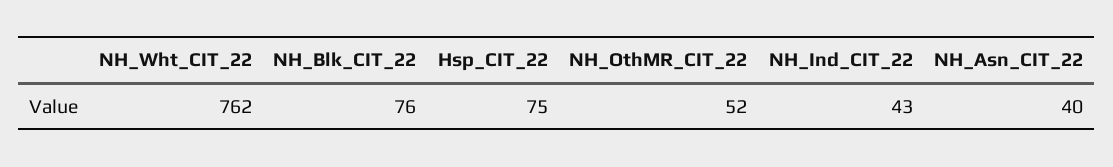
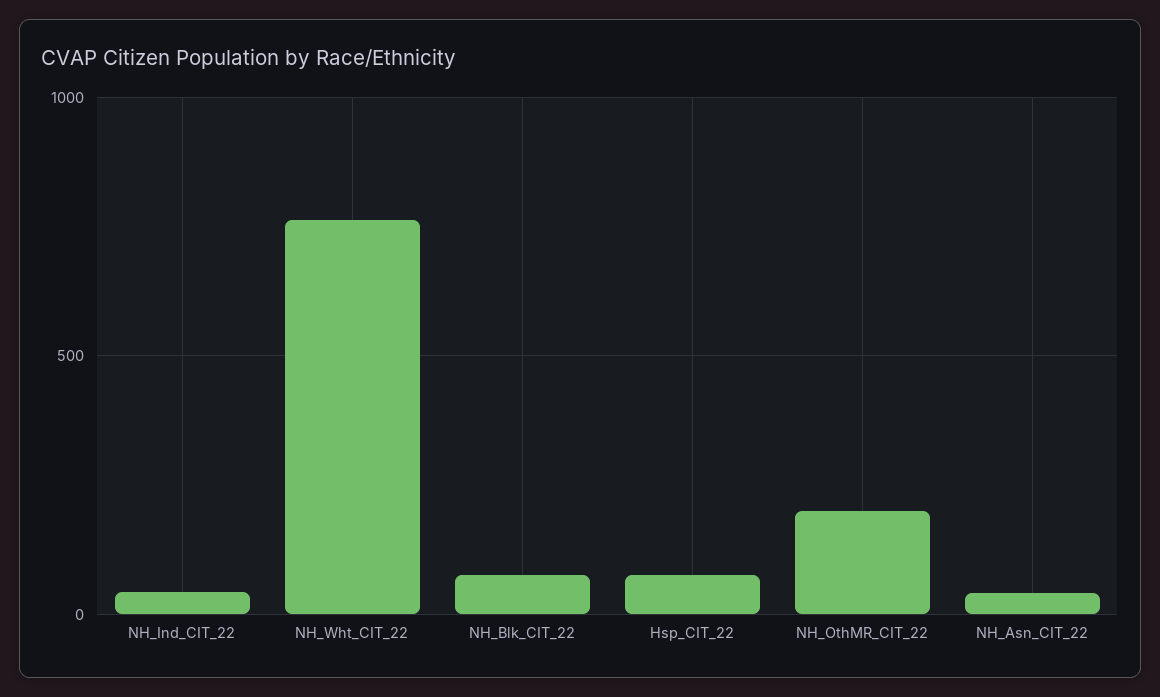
  {
    "NH_Wht_CIT_22": 762,
    "NH_Blk_CIT_22": 76,
    "Hsp_CIT_22": 75,
-   "NH_OthMR_CIT_22": 52,
+   "NH_OthMR_CIT_22": 200,
    "NH_Ind_CIT_22": 43,
    "NH_Asn_CIT_22": 40
  }

